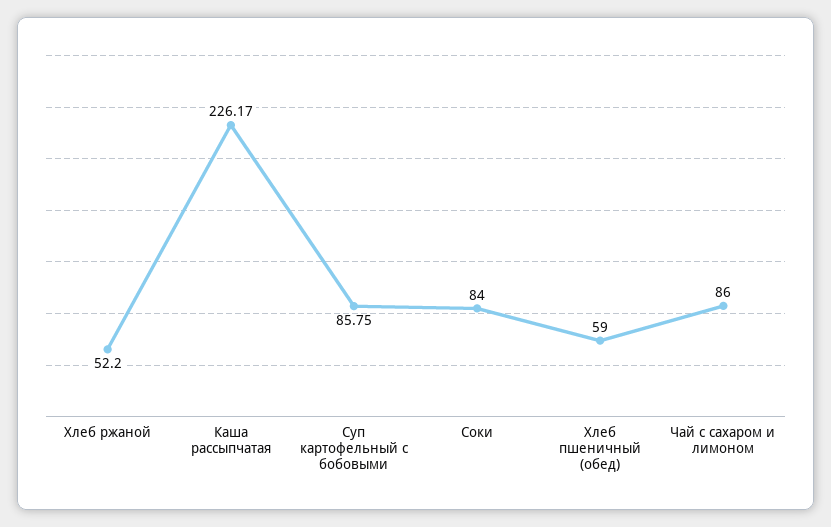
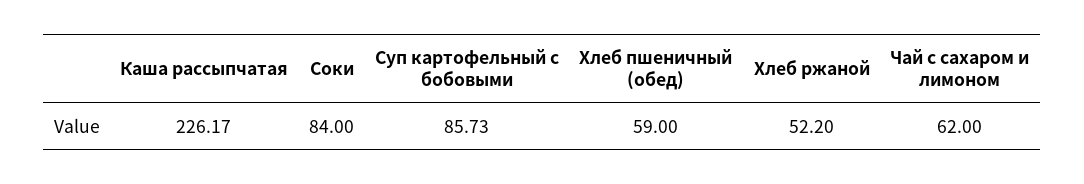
  {
    "Хлеб ржаной": 52.2,
    "Каша рассыпчатая": 226.17,
-   "Суп картофельный с бобовыми": 85.75,
+   "Суп картофельный с бобовыми": 85.73,
    "Соки": 84,
    "Хлеб пшеничный (обед)": 59,
-   "Чай с сахаром и лимоном": 86
+   "Чай с сахаром и лимоном": 62
  }

